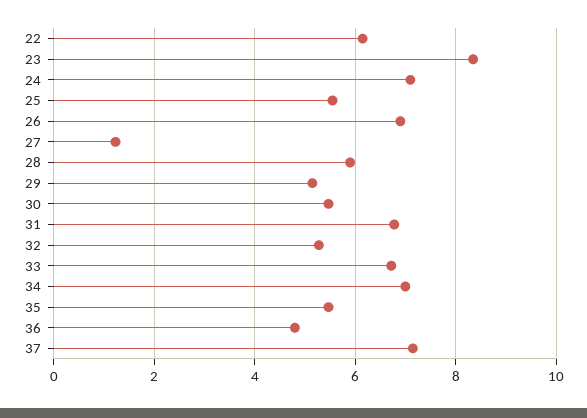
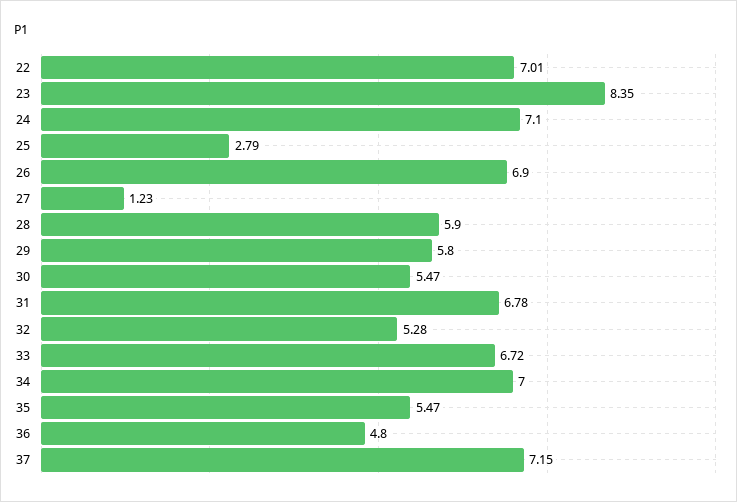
  {
-   "22": 6.2,
+   "22": 7.01,
    "23": 8.35,
    "24": 7.1,
-   "25": 5.6,
+   "25": 2.79,
    "26": 6.9,
    "27": 1.23,
    "28": 5.9,
-   "29": 5.2,
+   "29": 5.8,
    "30": 5.47,
    "31": 6.78,
    "32": 5.28,
    "33": 6.72,
    "34": 7,
    "35": 5.47,
    "36": 4.8,
    "37": 7.15
  }

